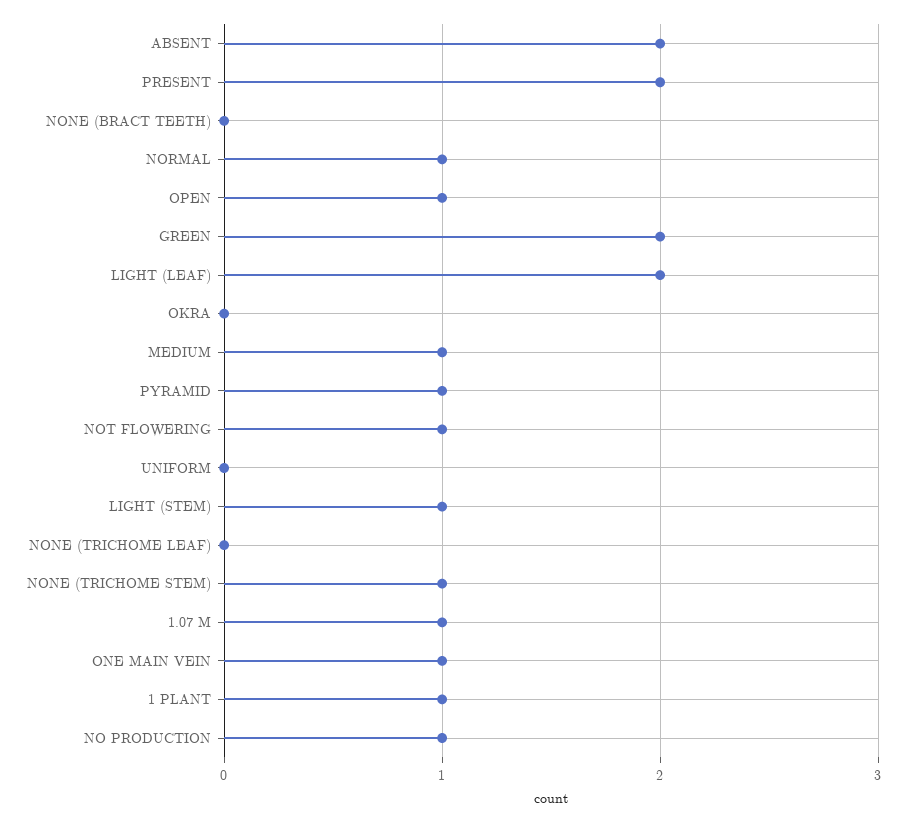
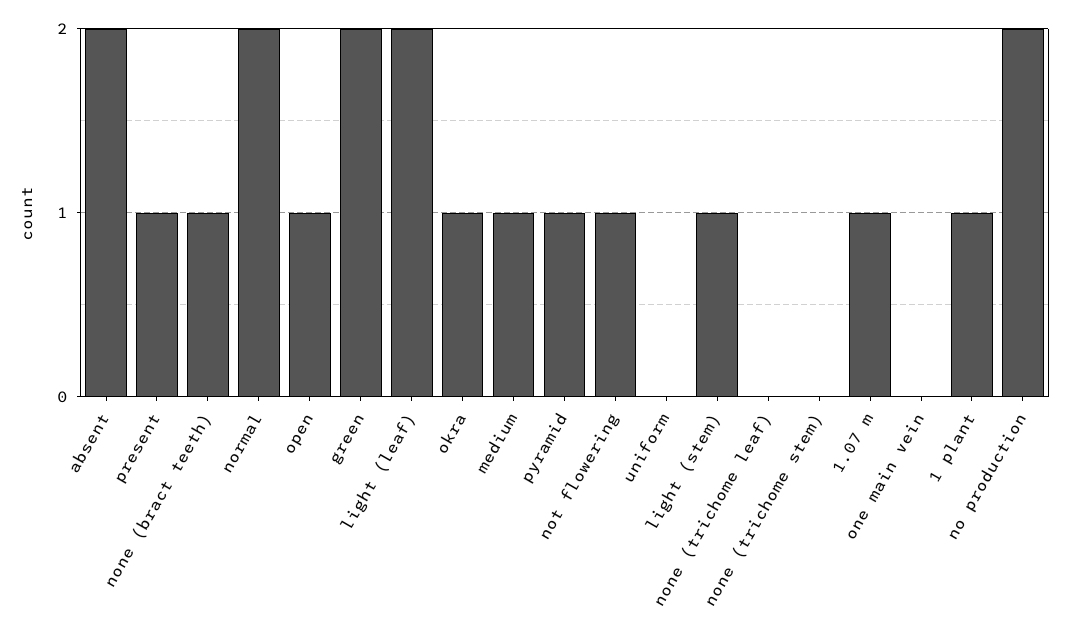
  {
    "ABSENT": 2,
-   "PRESENT": 2,
+   "PRESENT": 1,
-   "NONE (BRACT TEETH)": 0,
+   "NONE (BRACT TEETH)": 1,
-   "NORMAL": 1,
+   "NORMAL": 2,
    "OPEN": 1,
    "GREEN": 2,
    "LIGHT (LEAF)": 2,
-   "OKRA": 0,
+   "OKRA": 1,
    "MEDIUM": 1,
    "PYRAMID": 1,
    "NOT FLOWERING": 1,
    "UNIFORM": 0,
    "LIGHT (STEM)": 1,
    "NONE (TRICHOME LEAF)": 0,
-   "NONE (TRICHOME STEM)": 1,
+   "NONE (TRICHOME STEM)": 0,
    "1.07 M": 1,
-   "ONE MAIN VEIN": 1,
+   "ONE MAIN VEIN": 0,
    "1 PLANT": 1,
-   "NO PRODUCTION": 1
+   "NO PRODUCTION": 2
  }

